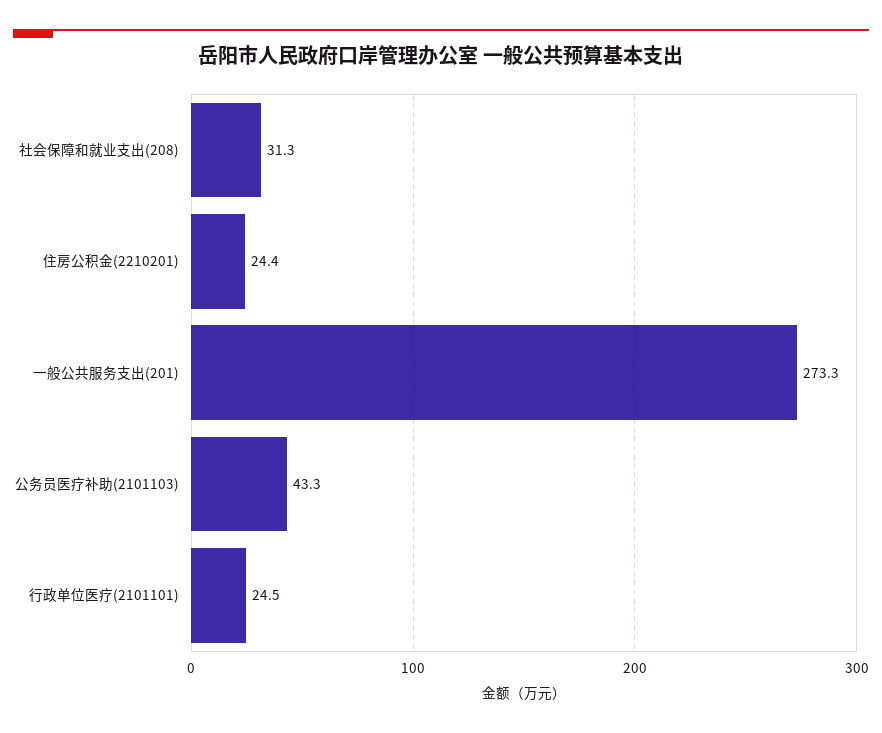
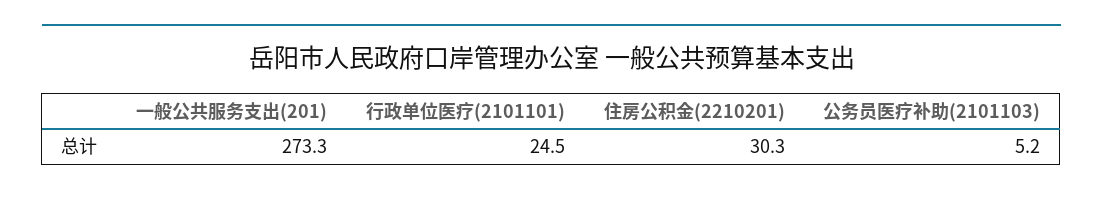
  {
-   "社会保障和就业支出(208)": 31.3,
-   "住房公积金(2210201)": 24.4,
+   "住房公积金(2210201)": 30.3,
    "一般公共服务支出(201)": 273.3,
-   "公务员医疗补助(2101103)": 43.3,
+   "公务员医疗补助(2101103)": 5.2,
    "行政单位医疗(2101101)": 24.5
  }

